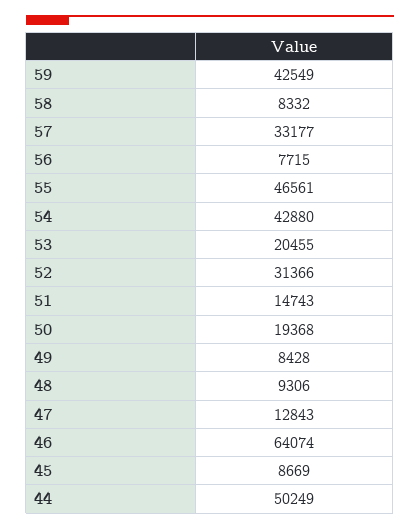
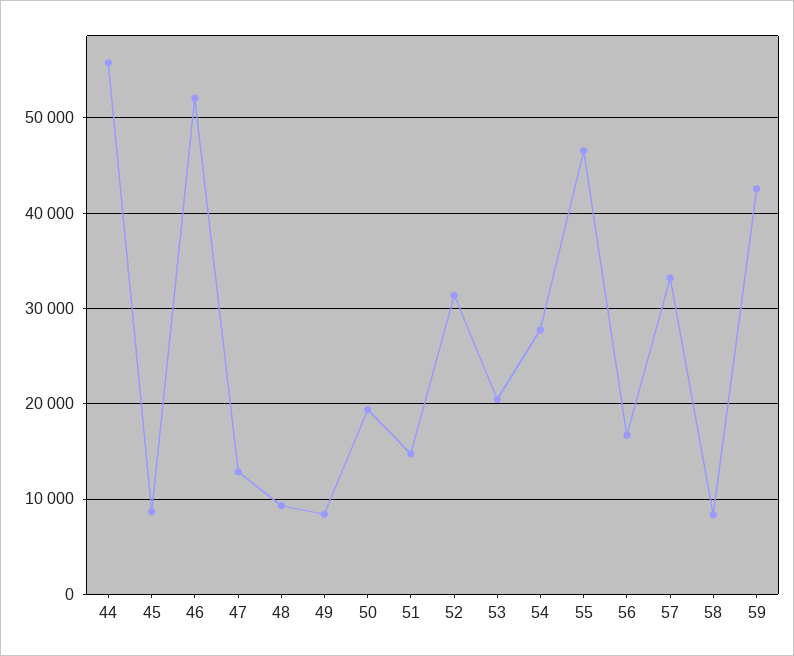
  {
    "59": 42549,
    "58": 8332,
    "57": 33177,
-   "56": 7715,
+   "56": 17000,
    "55": 46561,
-   "54": 42880,
+   "54": 28000,
    "53": 20455,
    "52": 31366,
    "51": 14743,
    "50": 19368,
    "49": 8428,
    "48": 9306,
    "47": 12843,
-   "46": 64074,
+   "46": 52000,
    "45": 8669,
-   "44": 50249
+   "44": 56000
  }

